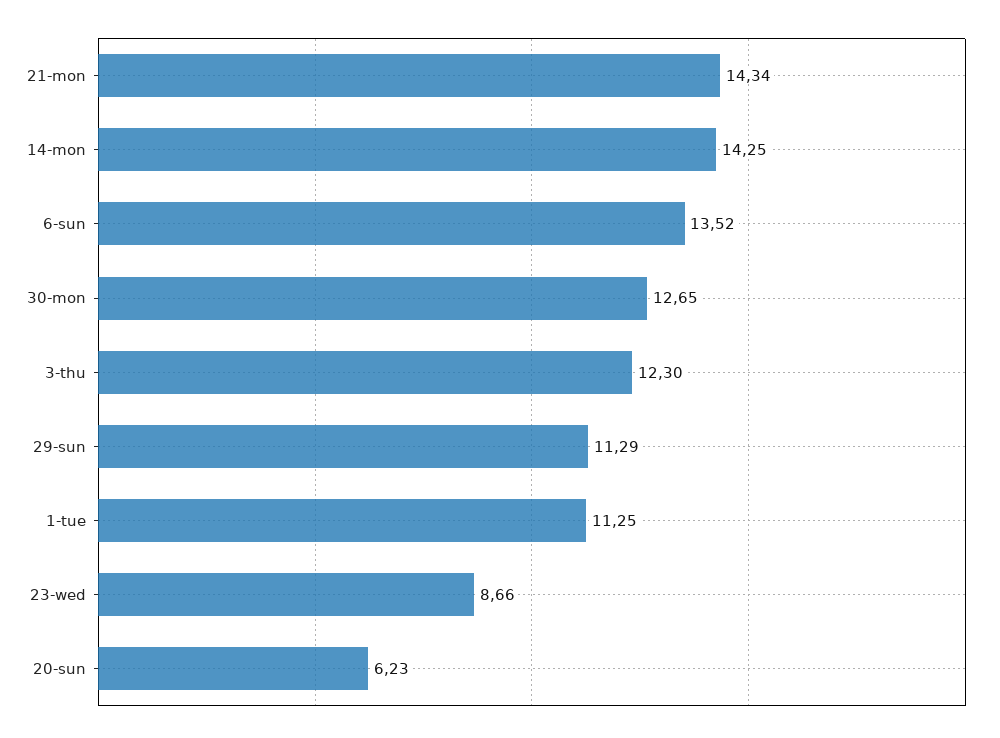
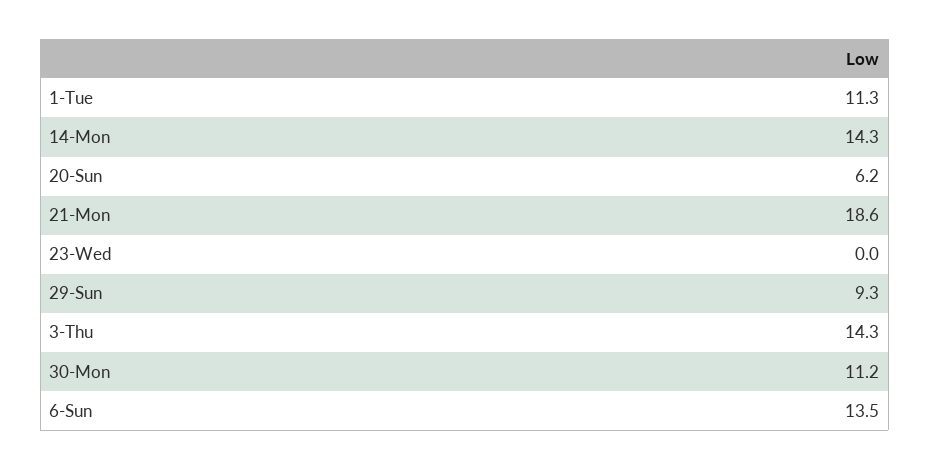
  {
-   "21-mon": 14.34,
+   "21-mon": 18.6,
    "14-mon": 14.25,
    "6-sun": 13.52,
-   "30-mon": 12.65,
+   "30-mon": 11.2,
-   "3-thu": 12.3,
+   "3-thu": 14.3,
-   "29-sun": 11.29,
+   "29-sun": 9.3,
    "1-tue": 11.25,
-   "23-wed": 8.66,
+   "23-wed": 0,
    "20-sun": 6.23
  }

